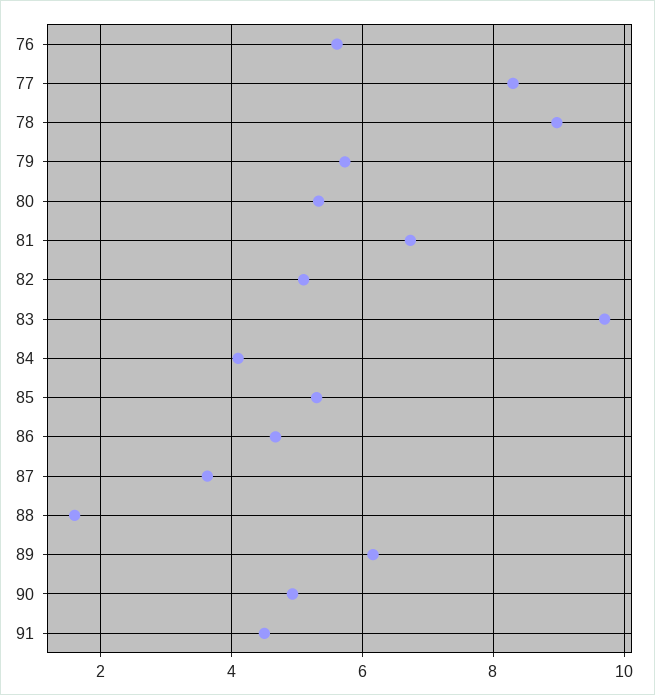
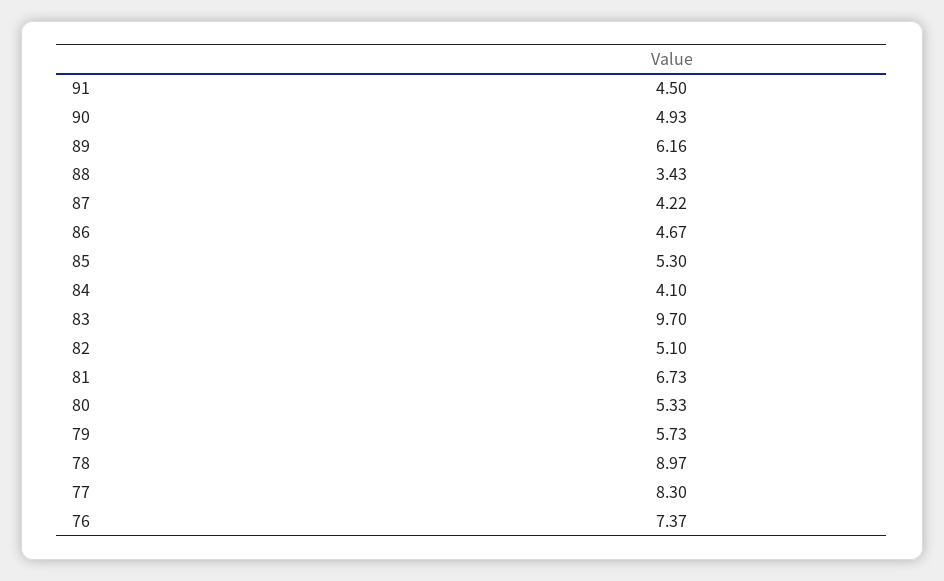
  {
-   "76": 5.6,
+   "76": 7.37,
    "77": 8.3,
    "78": 8.97,
    "79": 5.73,
    "80": 5.33,
    "81": 6.73,
    "82": 5.1,
    "83": 9.7,
    "84": 4.1,
    "85": 5.3,
    "86": 4.67,
-   "87": 3.6,
+   "87": 4.22,
-   "88": 1.6,
+   "88": 3.43,
    "89": 6.16,
    "90": 4.93,
    "91": 4.5
  }

